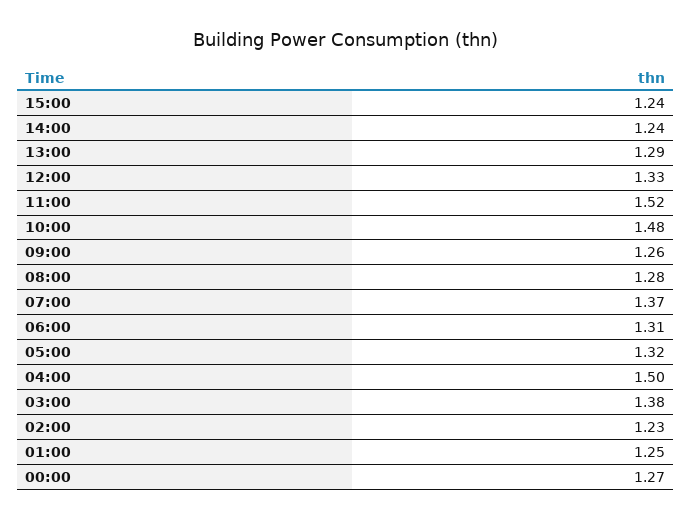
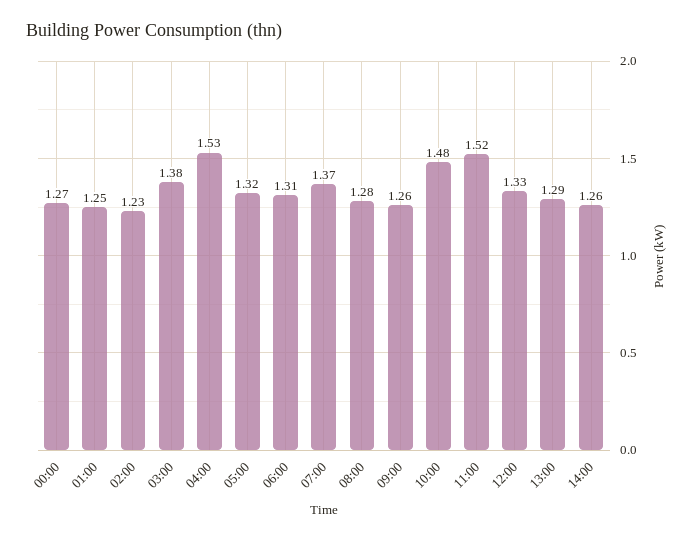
  {
-   "15:00": 1.24,
-   "14:00": 1.24,
+   "14:00": 1.26,
    "13:00": 1.29,
    "12:00": 1.33,
    "11:00": 1.52,
    "10:00": 1.48,
    "09:00": 1.26,
    "08:00": 1.28,
    "07:00": 1.37,
    "06:00": 1.31,
    "05:00": 1.32,
-   "04:00": 1.5,
+   "04:00": 1.53,
    "03:00": 1.38,
    "02:00": 1.23,
    "01:00": 1.25,
    "00:00": 1.27
  }

